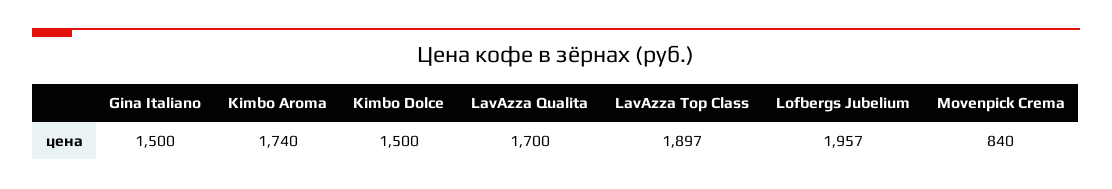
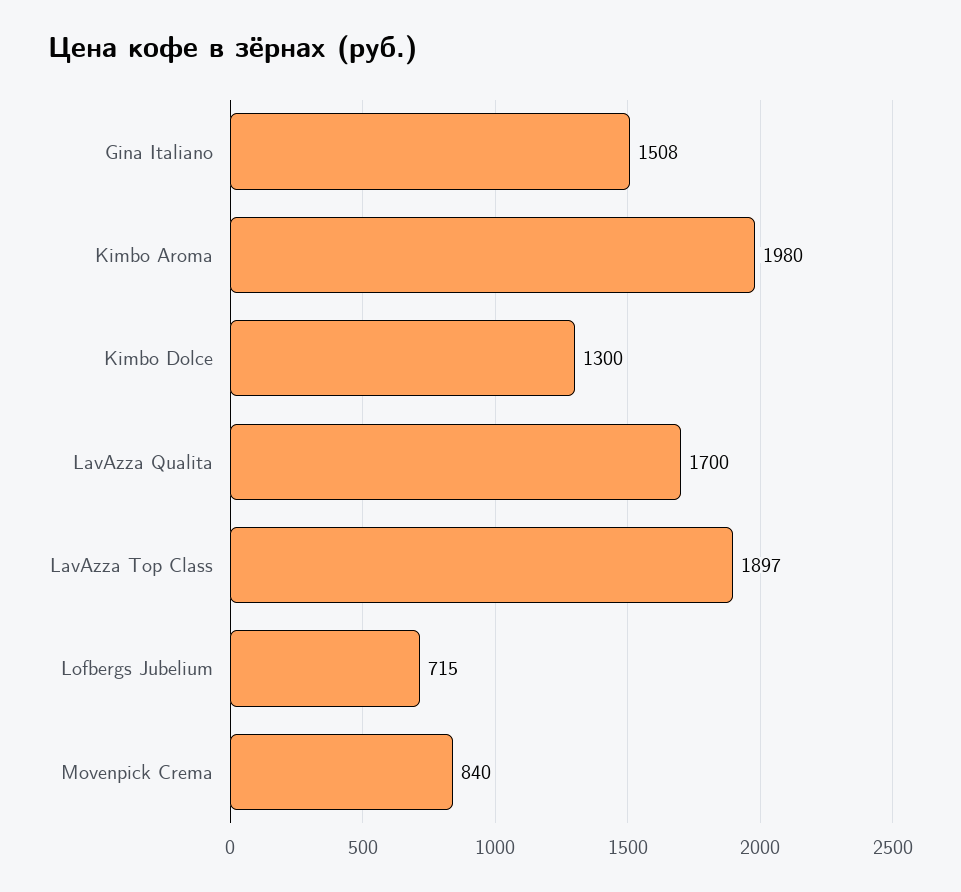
  {
-   "Gina Italiano": 1500,
+   "Gina Italiano": 1508,
-   "Kimbo Aroma": 1740,
+   "Kimbo Aroma": 1980,
-   "Kimbo Dolce": 1500,
+   "Kimbo Dolce": 1300,
    "LavAzza Qualita": 1700,
    "LavAzza Top Class": 1897,
-   "Lofbergs Jubelium": 1957,
+   "Lofbergs Jubelium": 715,
    "Movenpick Crema": 840
  }

